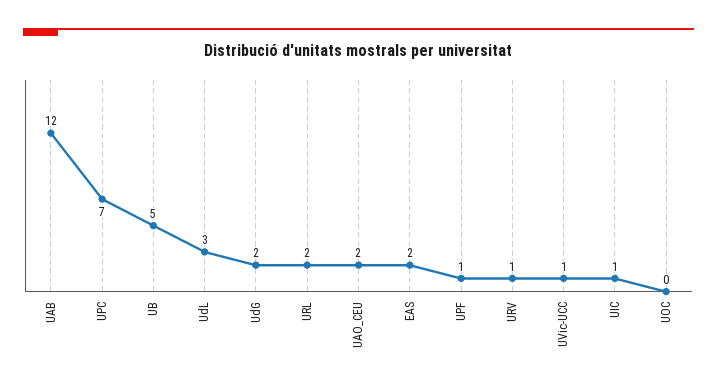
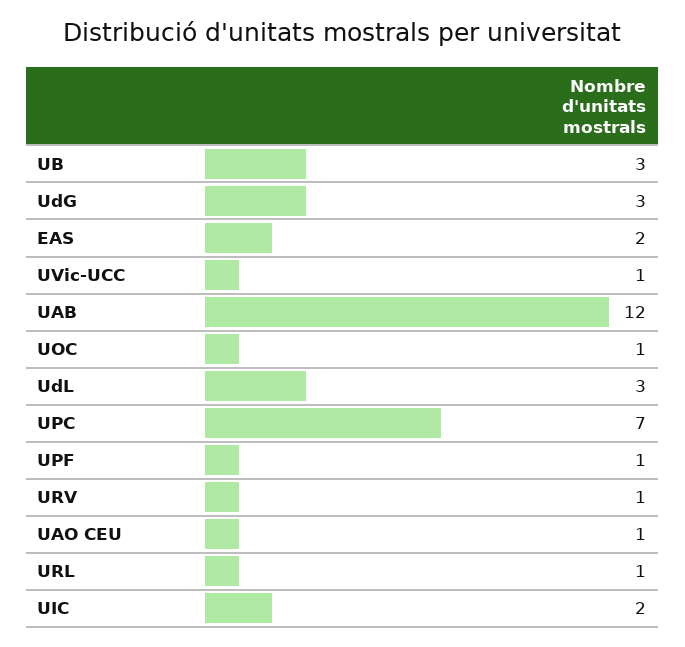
  {
    "UAB": 12,
    "UPC": 7,
-   "UB": 5,
+   "UB": 3,
    "UdL": 3,
-   "UdG": 2,
+   "UdG": 3,
-   "URL": 2,
+   "URL": 1,
-   "UAO_CEU": 2,
+   "UAO_CEU": 1,
    "EAS": 2,
    "UPF": 1,
    "URV": 1,
    "UVic-UCC": 1,
-   "UIC": 1,
+   "UIC": 2,
-   "UOC": 0
+   "UOC": 1
  }

